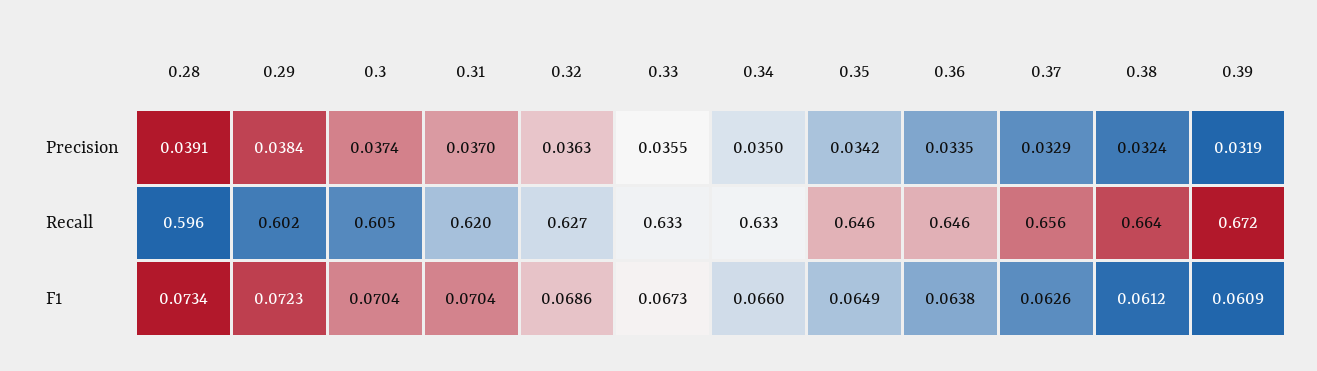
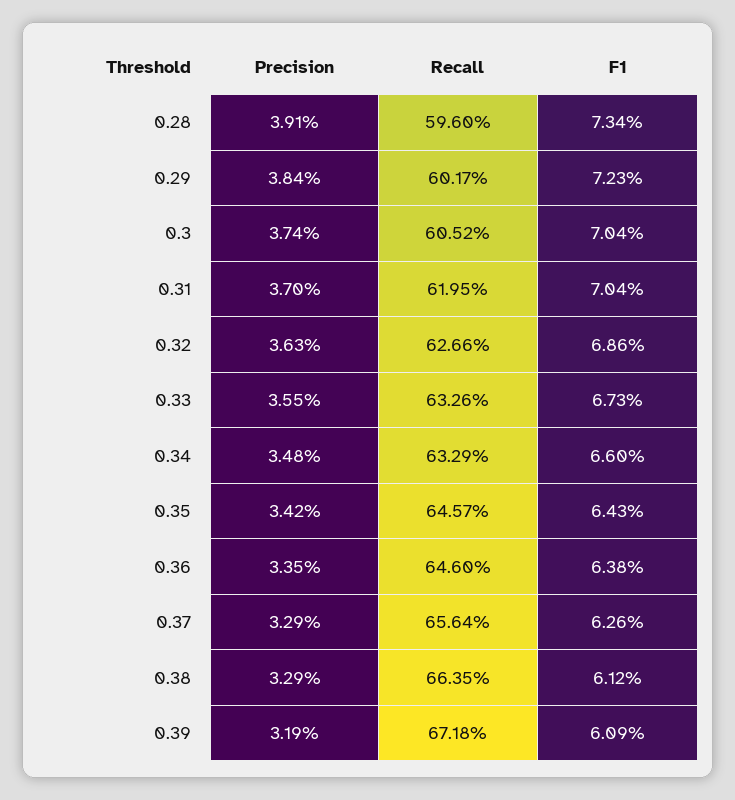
  {
    "0.28": {
      "Precision": 0.0391,
      "Recall": 0.596,
      "F1": 0.0734
    },
    "0.29": {
      "Precision": 0.0384,
      "Recall": 0.6017,
      "F1": 0.0723
    },
    "0.3": {
      "Precision": 0.0374,
      "Recall": 0.6052,
      "F1": 0.0704
    },
    "0.31": {
      "Precision": 0.037,
      "Recall": 0.6195,
      "F1": 0.0704
    },
    "0.32": {
      "Precision": 0.0363,
      "Recall": 0.6266,
      "F1": 0.0686
    },
    "0.33": {
      "Precision": 0.0355,
      "Recall": 0.6326,
      "F1": 0.0673
    },
    "0.34": {
-     "Precision": 0.035,
+     "Precision": 0.0348,
      "Recall": 0.6329,
      "F1": 0.066
    },
    "0.35": {
      "Precision": 0.0342,
      "Recall": 0.6457,
-     "F1": 0.0649
+     "F1": 0.0643
    },
    "0.36": {
      "Precision": 0.0335,
      "Recall": 0.646,
      "F1": 0.0638
    },
    "0.37": {
      "Precision": 0.0329,
      "Recall": 0.6564,
      "F1": 0.0626
    },
    "0.38": {
-     "Precision": 0.0324,
+     "Precision": 0.0329,
      "Recall": 0.6635,
      "F1": 0.0612
    },
    "0.39": {
      "Precision": 0.0319,
      "Recall": 0.6718,
      "F1": 0.0609
    }
  }

